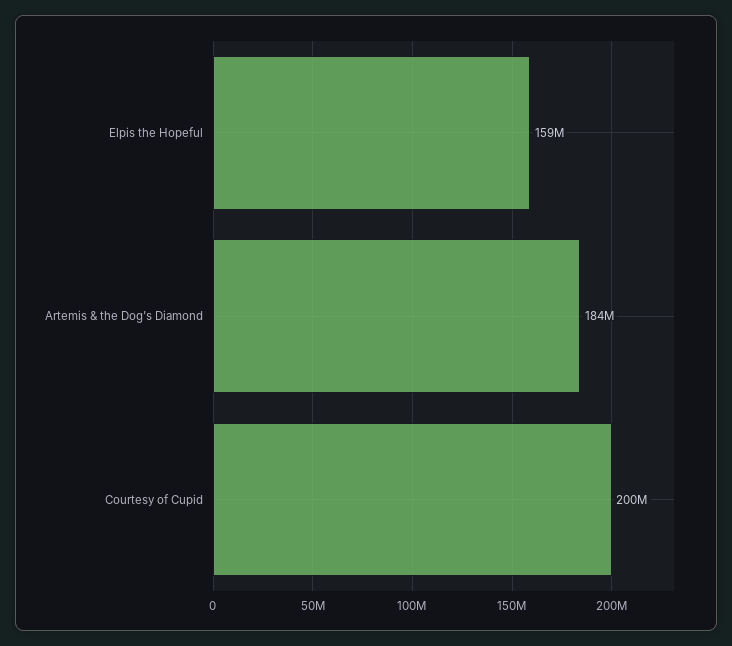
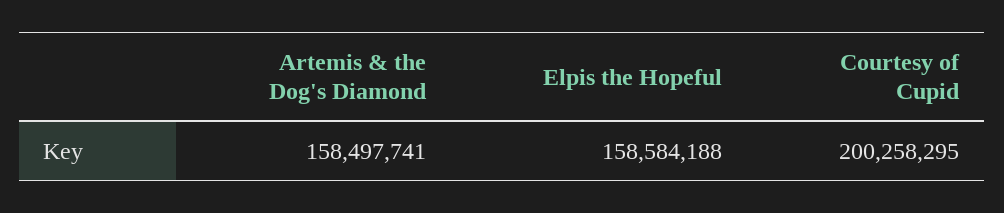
  {
    "Elpis the Hopeful": 158584188,
-   "Artemis & the Dog's Diamond": 184000000,
+   "Artemis & the Dog's Diamond": 158497741,
    "Courtesy of Cupid": 200258295
  }

